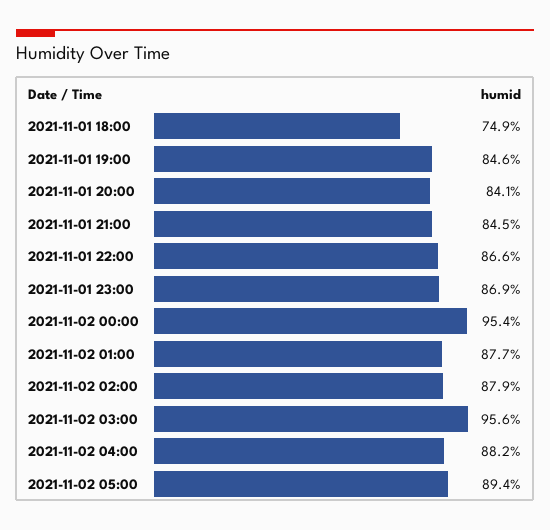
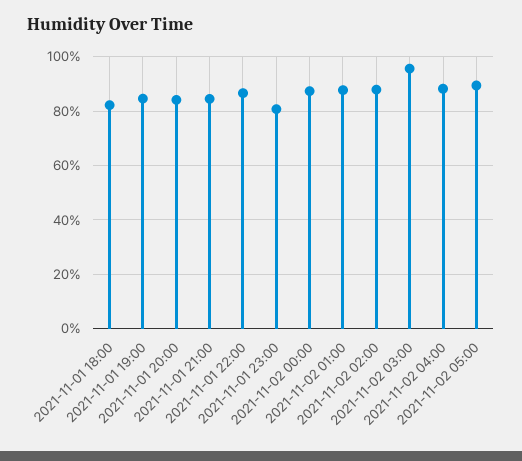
  {
-   "2021-11-01 18:00": 74.9,
+   "2021-11-01 18:00": 82.5,
    "2021-11-01 19:00": 84.6,
    "2021-11-01 20:00": 84.1,
    "2021-11-01 21:00": 84.5,
    "2021-11-01 22:00": 86.6,
-   "2021-11-01 23:00": 86.9,
+   "2021-11-01 23:00": 80,
-   "2021-11-02 00:00": 95.4,
+   "2021-11-02 00:00": 87.5,
    "2021-11-02 01:00": 87.7,
    "2021-11-02 02:00": 87.9,
    "2021-11-02 03:00": 95.6,
    "2021-11-02 04:00": 88.2,
    "2021-11-02 05:00": 89.4
  }

